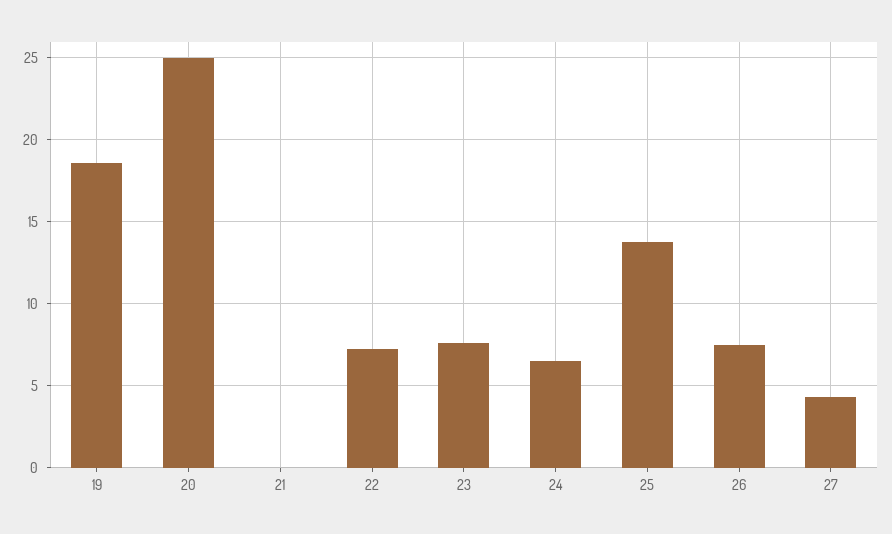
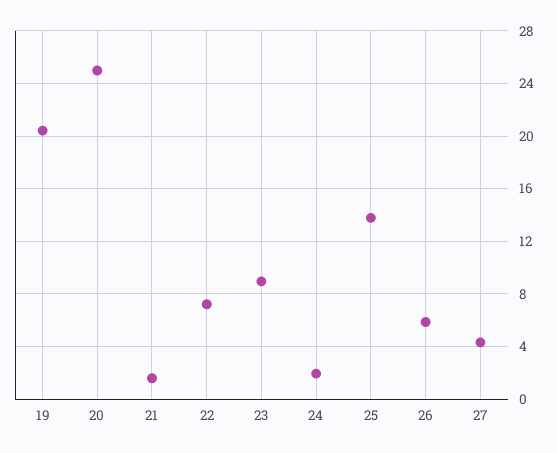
  {
-   "19": 18.5,
+   "19": 20.5,
    "20": 25,
-   "21": 0,
+   "21": 1.5,
    "22": 7,
-   "23": 7.5,
+   "23": 9,
-   "24": 6.5,
+   "24": 2,
    "25": 14,
-   "26": 7.5,
+   "26": 6,
    "27": 4.5
  }

